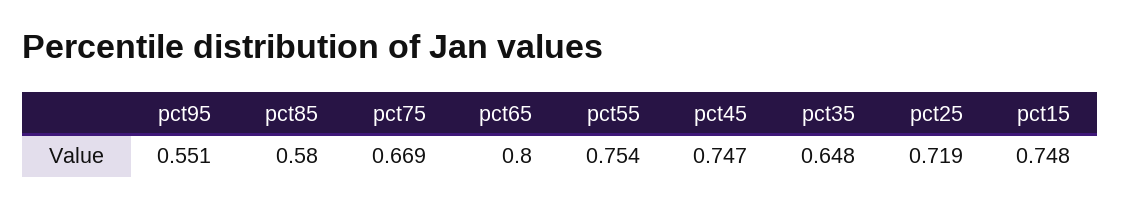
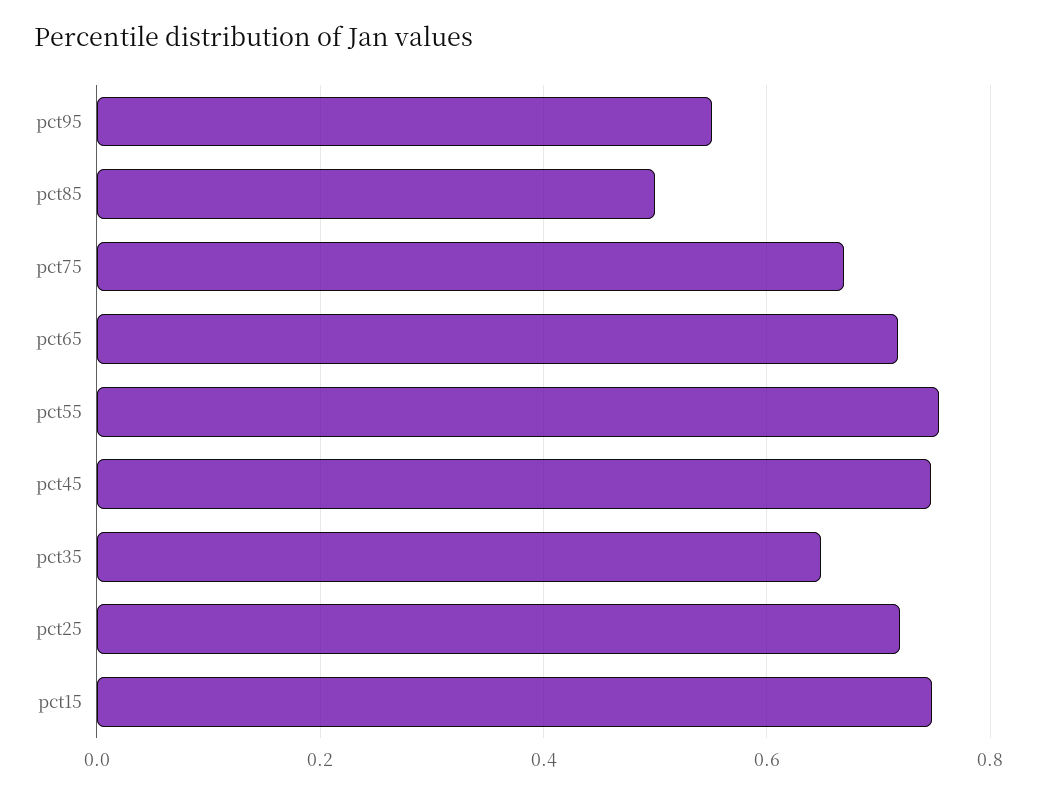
  {
    "pct95": 0.551,
-   "pct85": 0.58,
+   "pct85": 0.5,
    "pct75": 0.669,
-   "pct65": 0.8,
+   "pct65": 0.72,
    "pct55": 0.754,
    "pct45": 0.747,
    "pct35": 0.648,
    "pct25": 0.719,
    "pct15": 0.748
  }

